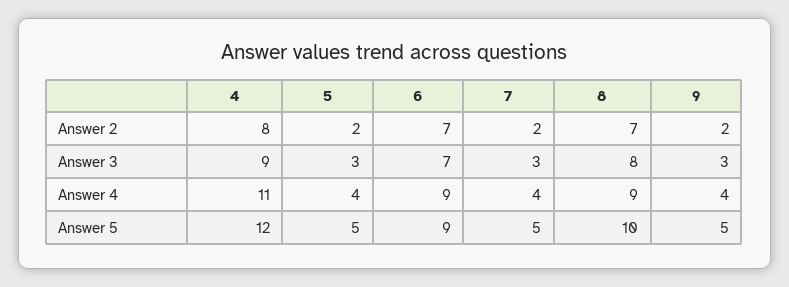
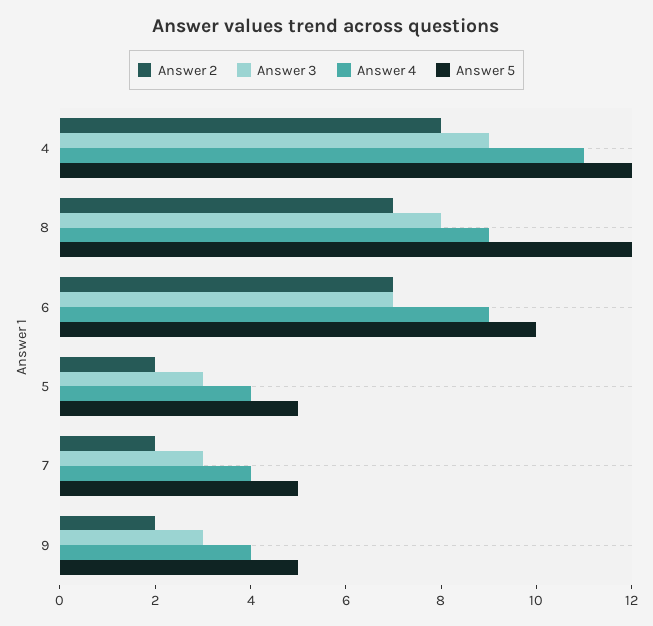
  {
    "Answer 2": {
      "4": 8,
      "5": 2,
      "6": 7,
      "7": 2,
      "8": 7,
      "9": 2
    },
    "Answer 3": {
      "4": 9,
      "5": 3,
      "6": 7,
      "7": 3,
      "8": 8,
      "9": 3
    },
    "Answer 4": {
      "4": 11,
      "5": 4,
      "6": 9,
      "7": 4,
      "8": 9,
      "9": 4
    },
    "Answer 5": {
      "4": 12,
      "5": 5,
-     "6": 9,
+     "6": 10,
      "7": 5,
-     "8": 10,
+     "8": 12,
      "9": 5
    }
  }

